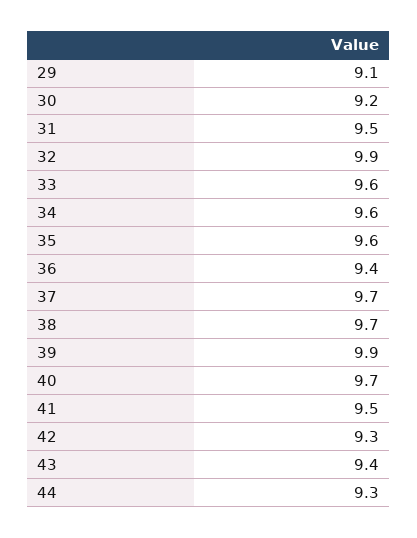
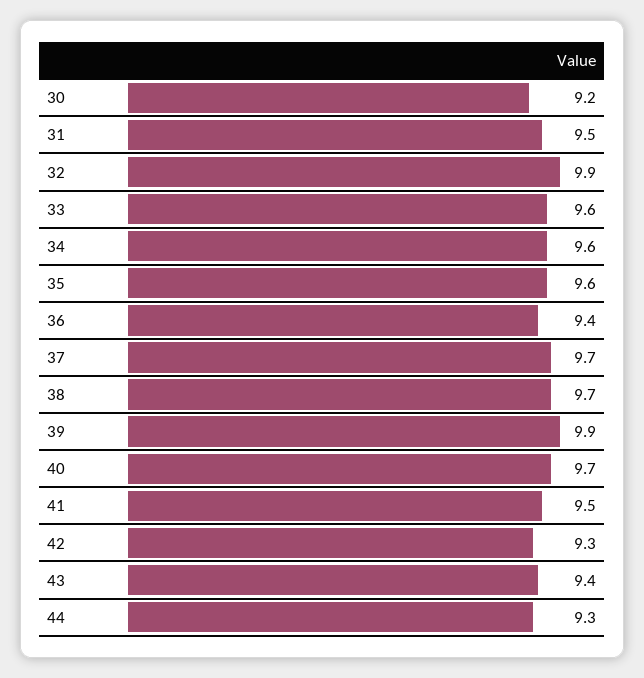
  {
-   "29": 9.1,
    "30": 9.2,
    "31": 9.5,
    "32": 9.9,
    "33": 9.6,
    "34": 9.6,
    "35": 9.6,
    "36": 9.4,
    "37": 9.7,
    "38": 9.7,
    "39": 9.9,
    "40": 9.7,
    "41": 9.5,
    "42": 9.3,
    "43": 9.4,
    "44": 9.3
  }

